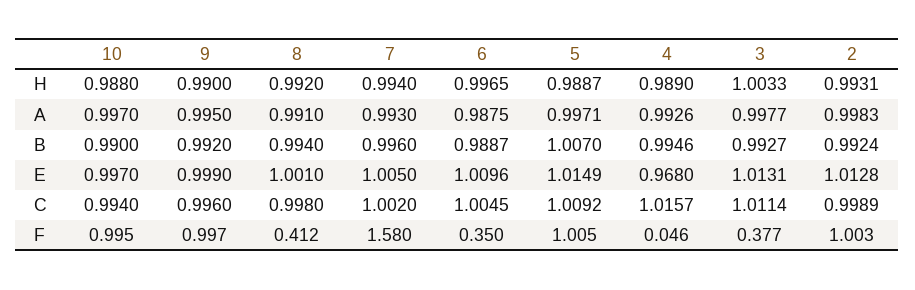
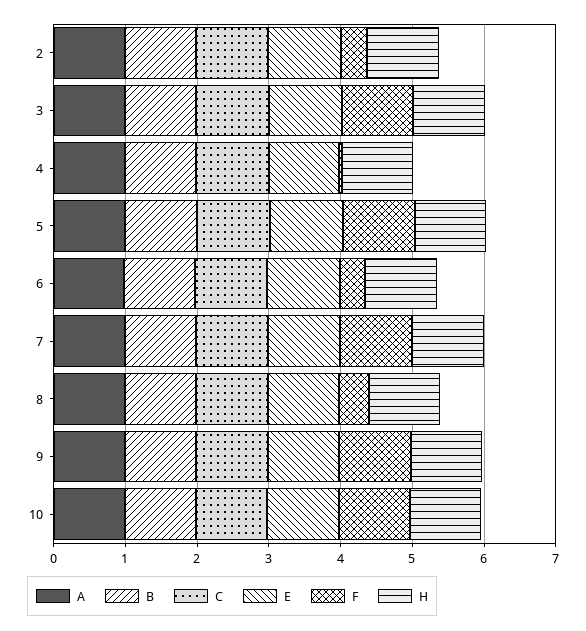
  {
    "H": {
      "10": 0.988,
      "9": 0.99,
      "8": 0.992,
      "7": 0.994,
      "6": 0.9965,
      "5": 0.9887,
      "4": 0.989,
      "3": 1.0033,
      "2": 0.9931
    },
    "A": {
      "10": 0.997,
      "9": 0.995,
      "8": 0.991,
      "7": 0.993,
      "6": 0.9875,
      "5": 0.9971,
      "4": 0.9926,
      "3": 0.9977,
      "2": 0.9983
    },
    "B": {
      "10": 0.99,
      "9": 0.992,
      "8": 0.994,
      "7": 0.996,
      "6": 0.9887,
      "5": 1.007,
      "4": 0.9946,
      "3": 0.9927,
      "2": 0.9924
    },
    "E": {
      "10": 0.997,
      "9": 0.999,
      "8": 1.001,
      "7": 1.005,
      "6": 1.0096,
      "5": 1.0149,
      "4": 0.968,
      "3": 1.0131,
      "2": 1.0128
    },
    "C": {
      "10": 0.994,
      "9": 0.996,
      "8": 0.998,
      "7": 1.002,
      "6": 1.0045,
      "5": 1.0092,
      "4": 1.0157,
      "3": 1.0114,
      "2": 0.9989
    },
    "F": {
      "10": 0.995,
      "9": 0.997,
      "8": 0.412,
-     "7": 1.58,
+     "7": 1,
      "6": 0.35,
      "5": 1.005,
      "4": 0.046,
-     "3": 0.377,
+     "3": 1,
-     "2": 1.003
+     "2": 0.4
    }
  }

